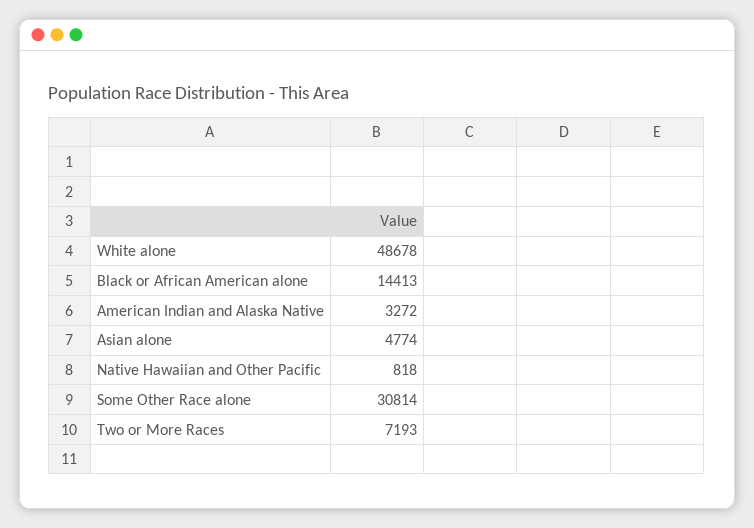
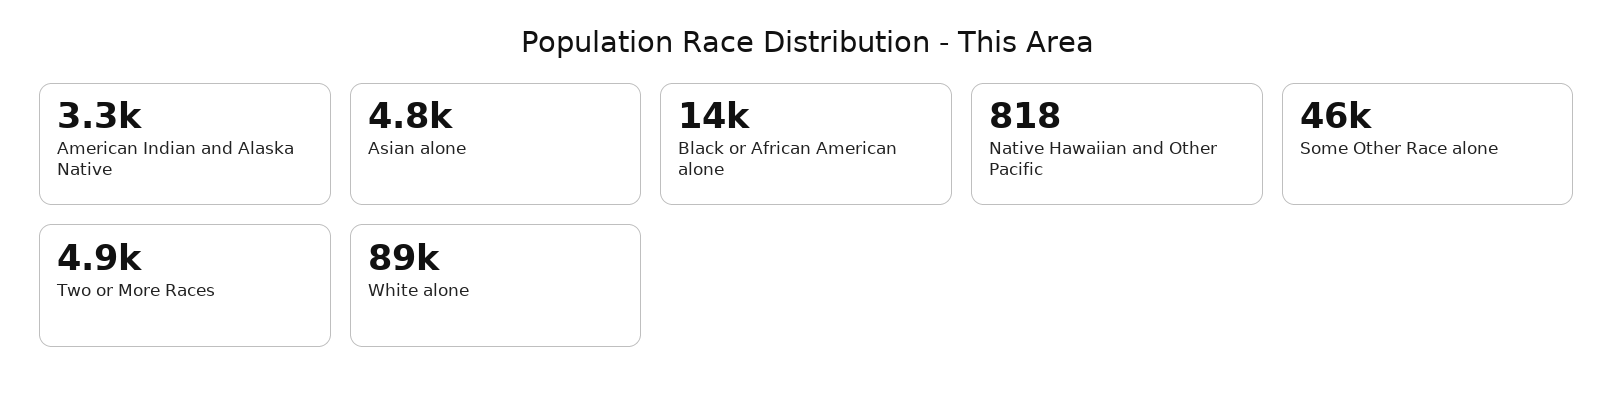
  {
-   "White alone": 48678,
+   "White alone": 89000,
    "Black or African American alone": 14413,
    "American Indian and Alaska Native": 3272,
    "Asian alone": 4774,
    "Native Hawaiian and Other Pacific": 818,
-   "Some Other Race alone": 30814,
+   "Some Other Race alone": 46000,
-   "Two or More Races": 7193
+   "Two or More Races": 4900
  }

